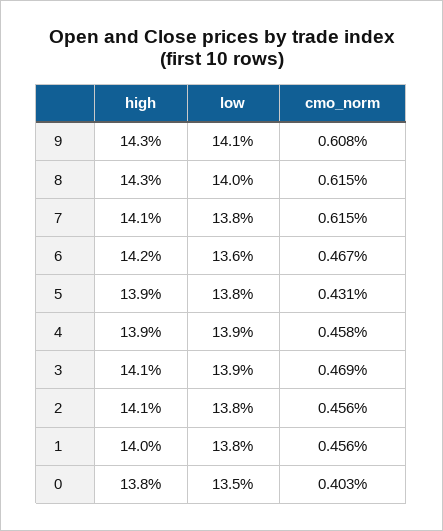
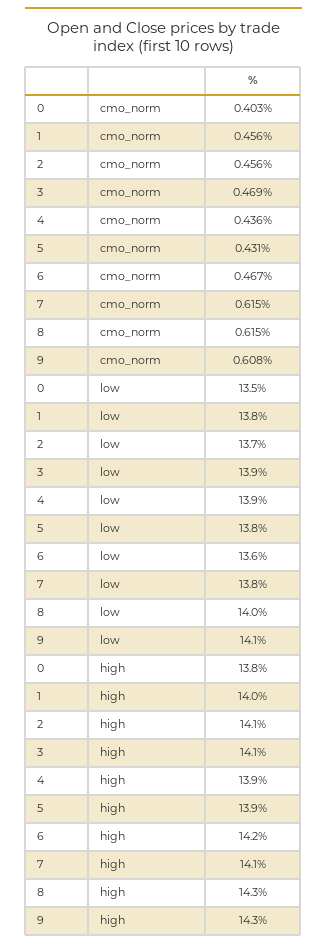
  {
    "high": {
      "9": 14.3,
      "8": 14.3,
      "7": 14.1,
      "6": 14.2,
      "5": 13.9,
      "4": 13.9,
      "3": 14.1,
      "2": 14.1,
      "1": 14,
      "0": 13.8
    },
    "low": {
      "9": 14.1,
      "8": 14,
      "7": 13.8,
      "6": 13.6,
      "5": 13.8,
      "4": 13.9,
      "3": 13.9,
-     "2": 13.8,
+     "2": 13.7,
      "1": 13.8,
      "0": 13.5
    },
    "cmo_norm": {
      "9": 0.608,
      "8": 0.615,
      "7": 0.615,
      "6": 0.467,
      "5": 0.431,
-     "4": 0.458,
+     "4": 0.436,
      "3": 0.469,
      "2": 0.456,
      "1": 0.456,
      "0": 0.403
    }
  }

